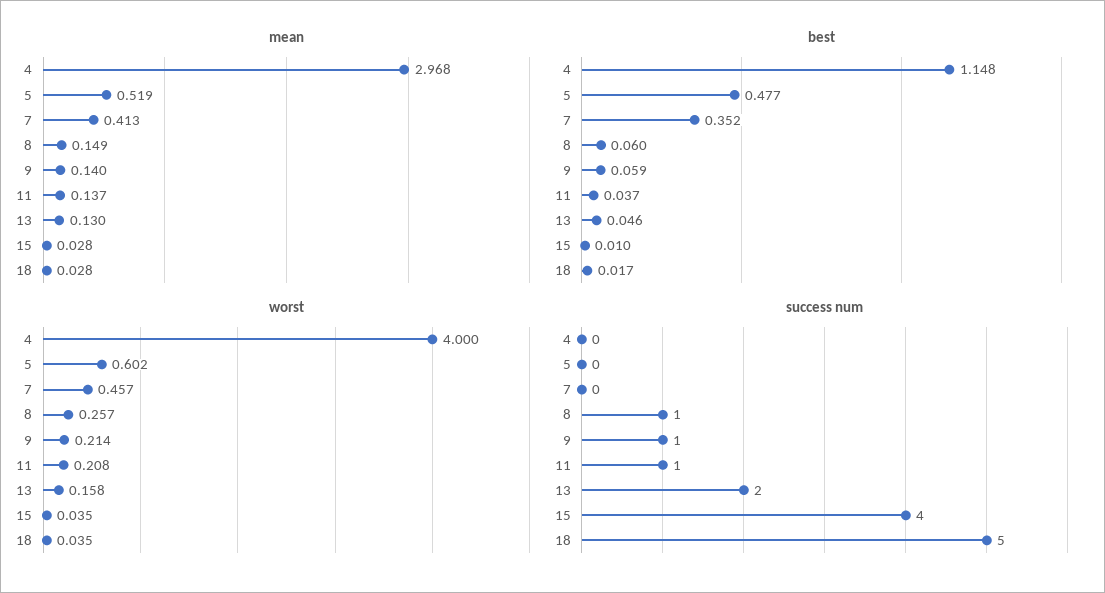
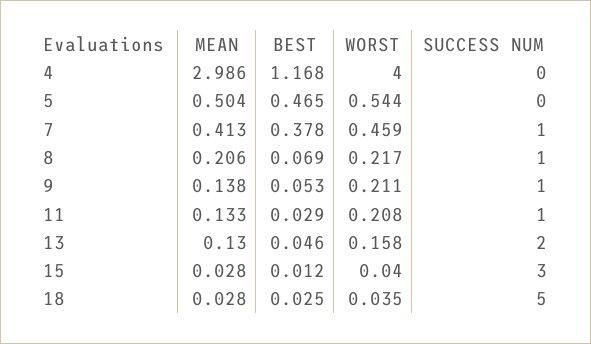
  {
    "mean": {
-     "4": 2.968,
+     "4": 2.986,
-     "5": 0.519,
+     "5": 0.504,
      "7": 0.413,
-     "8": 0.149,
+     "8": 0.206,
-     "9": 0.14,
+     "9": 0.138,
-     "11": 0.137,
+     "11": 0.133,
      "13": 0.13,
      "15": 0.028,
      "18": 0.028
    },
    "best": {
-     "4": 1.148,
+     "4": 1.168,
-     "5": 0.477,
+     "5": 0.465,
-     "7": 0.352,
+     "7": 0.378,
-     "8": 0.06,
+     "8": 0.069,
-     "9": 0.059,
+     "9": 0.053,
-     "11": 0.037,
+     "11": 0.029,
      "13": 0.046,
-     "15": 0.01,
+     "15": 0.012,
-     "18": 0.017
+     "18": 0.025
    },
    "worst": {
      "4": 4,
-     "5": 0.602,
+     "5": 0.544,
-     "7": 0.457,
+     "7": 0.459,
-     "8": 0.257,
+     "8": 0.217,
-     "9": 0.214,
+     "9": 0.211,
      "11": 0.208,
      "13": 0.158,
-     "15": 0.035,
+     "15": 0.04,
      "18": 0.035
    },
    "success num": {
      "4": 0,
      "5": 0,
-     "7": 0,
+     "7": 1,
      "8": 1,
      "9": 1,
      "11": 1,
      "13": 2,
-     "15": 4,
+     "15": 3,
      "18": 5
    }
  }

